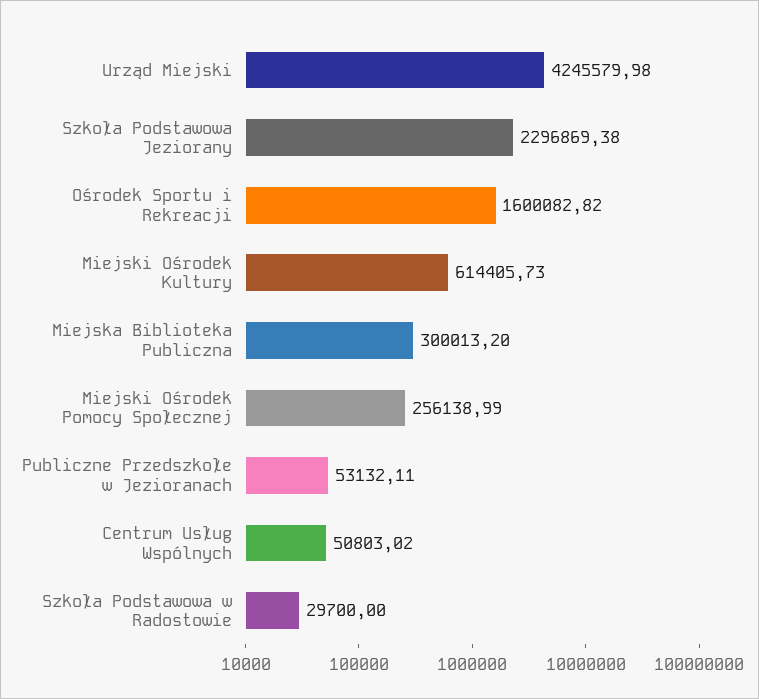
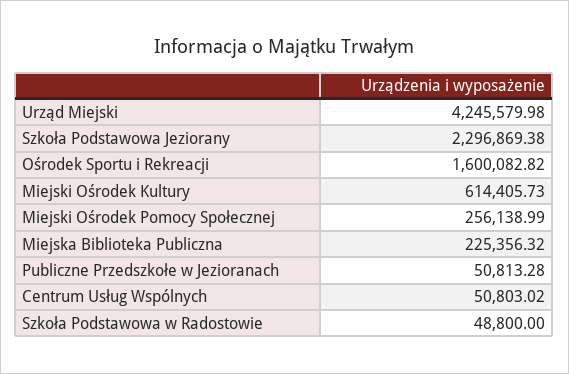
  {
    "Urząd Miejski": 4245579.98,
    "Szkoła Podstawowa Jeziorany": 2296869.38,
    "Ośrodek Sportu i Rekreacji": 1600082.82,
    "Miejski Ośrodek Kultury": 614405.73,
-   "Miejska Biblioteka Publiczna": 300013.2,
+   "Miejska Biblioteka Publiczna": 225356.32,
    "Miejski Ośrodek Pomocy Społecznej": 256138.99,
-   "Publiczne Przedszkołe w Jezioranach": 53132.11,
+   "Publiczne Przedszkołe w Jezioranach": 50813.28,
    "Centrum Usług Wspólnych": 50803.02,
-   "Szkoła Podstawowa w Radostowie": 29700
+   "Szkoła Podstawowa w Radostowie": 48800
  }

